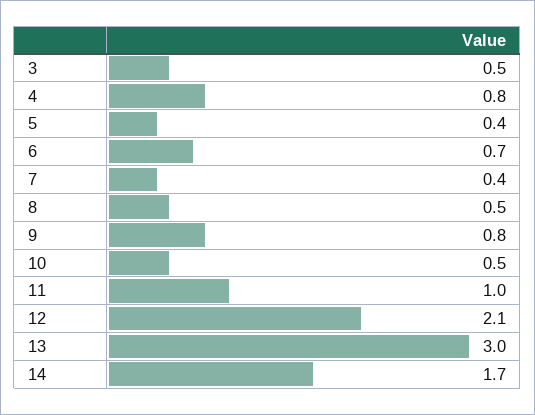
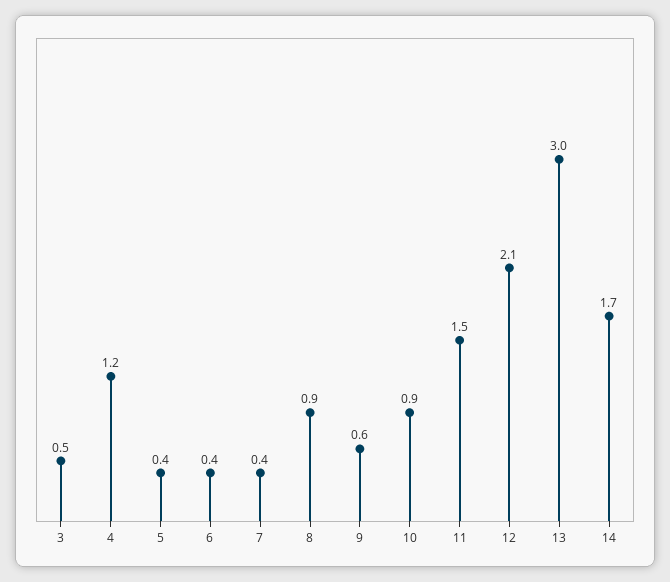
  {
    "3": 0.5,
-   "4": 0.8,
+   "4": 1.2,
    "5": 0.4,
-   "6": 0.7,
+   "6": 0.4,
    "7": 0.4,
-   "8": 0.5,
+   "8": 0.9,
-   "9": 0.8,
+   "9": 0.6,
-   "10": 0.5,
+   "10": 0.9,
-   "11": 1,
+   "11": 1.5,
    "12": 2.1,
    "13": 3,
    "14": 1.7
  }

